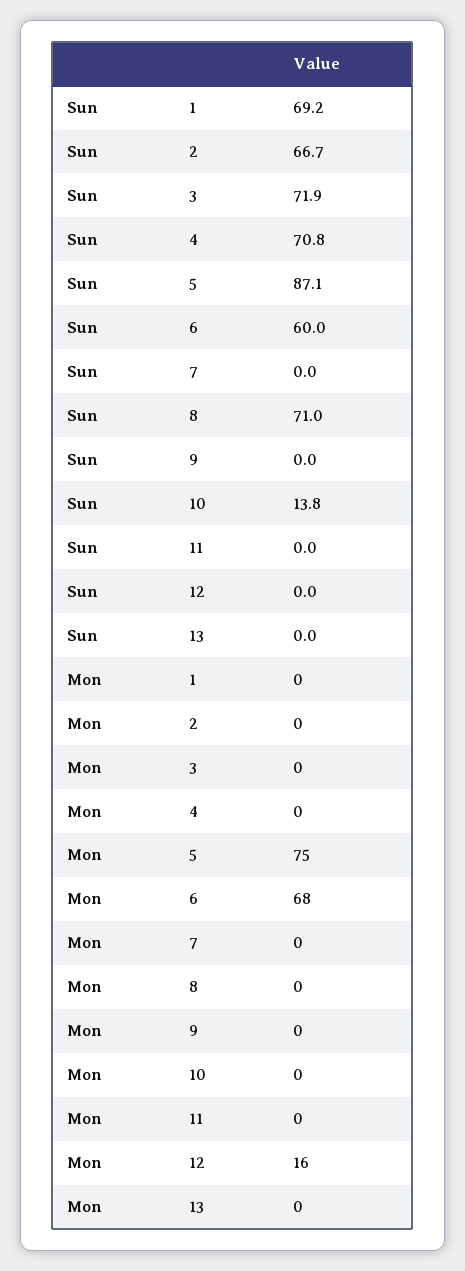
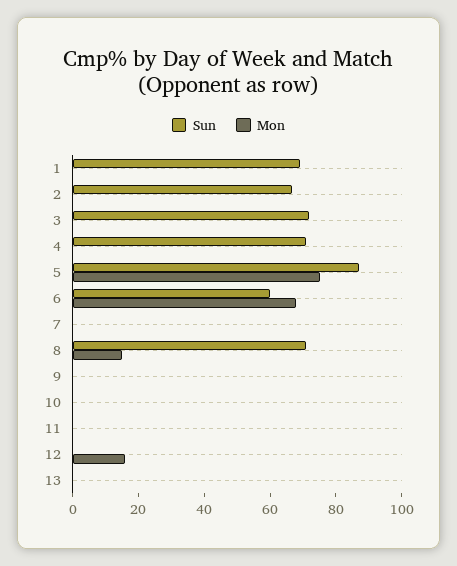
  {
    "Sun": {
      "1": 69.2,
      "2": 66.7,
      "3": 71.9,
      "4": 70.8,
      "5": 87.1,
      "6": 60,
      "7": 0,
      "8": 71,
      "9": 0,
-     "10": 13.8,
+     "10": 0,
      "11": 0,
      "12": 0,
      "13": 0
    },
    "Mon": {
      "1": 0,
      "2": 0,
      "3": 0,
      "4": 0,
      "5": 75,
      "6": 68,
      "7": 0,
-     "8": 0,
+     "8": 15,
      "9": 0,
      "10": 0,
      "11": 0,
      "12": 16,
      "13": 0
    }
  }

